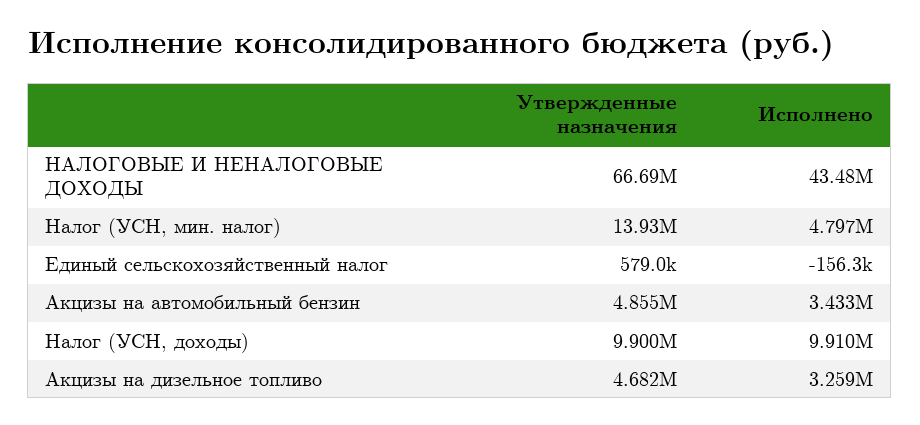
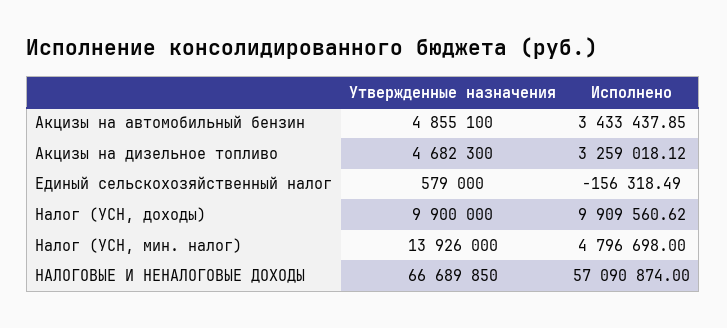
  {
    "Утвержденные назначения": {
      "НАЛОГОВЫЕ И НЕНАЛОГОВЫЕ ДОХОДЫ": 66689850,
      "Налог (УСН, мин. налог)": 13926000,
      "Единый сельскохозяйственный налог": 579000,
      "Акцизы на автомобильный бензин": 4855100,
      "Налог (УСН, доходы)": 9900000,
      "Акцизы на дизельное топливо": 4682300
    },
    "Исполнено": {
-     "НАЛОГОВЫЕ И НЕНАЛОГОВЫЕ ДОХОДЫ": 43480000,
+     "НАЛОГОВЫЕ И НЕНАЛОГОВЫЕ ДОХОДЫ": 57090874,
      "Налог (УСН, мин. налог)": 4796698,
      "Единый сельскохозяйственный налог": -156318.49,
      "Акцизы на автомобильный бензин": 3433437.85,
      "Налог (УСН, доходы)": 9909560.62,
      "Акцизы на дизельное топливо": 3259018.12
    }
  }

